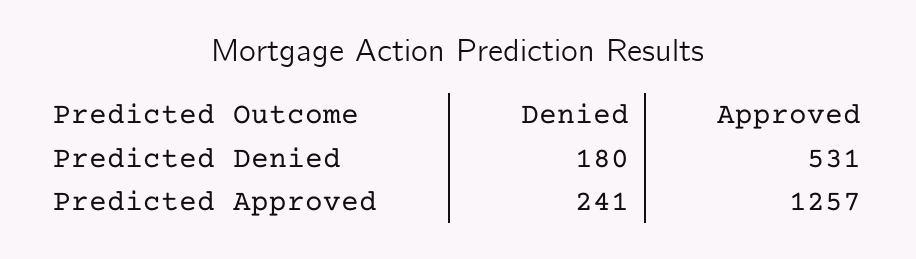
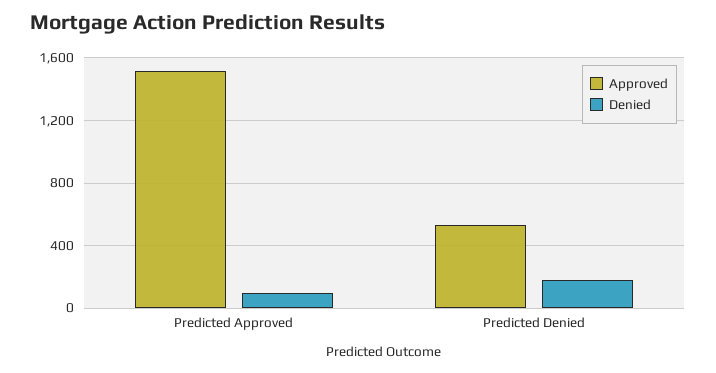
  {
    "Denied": {
      "Predicted Denied": 180,
-     "Predicted Approved": 241
+     "Predicted Approved": 100
    },
    "Approved": {
      "Predicted Denied": 531,
-     "Predicted Approved": 1257
+     "Predicted Approved": 1500
    }
  }

